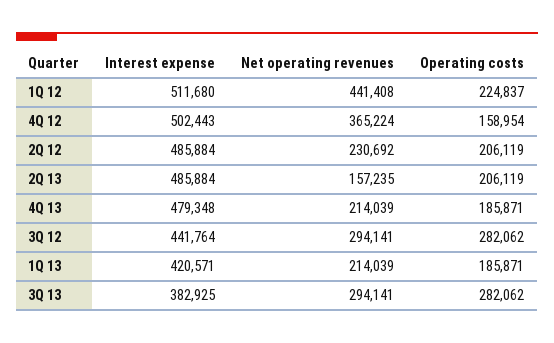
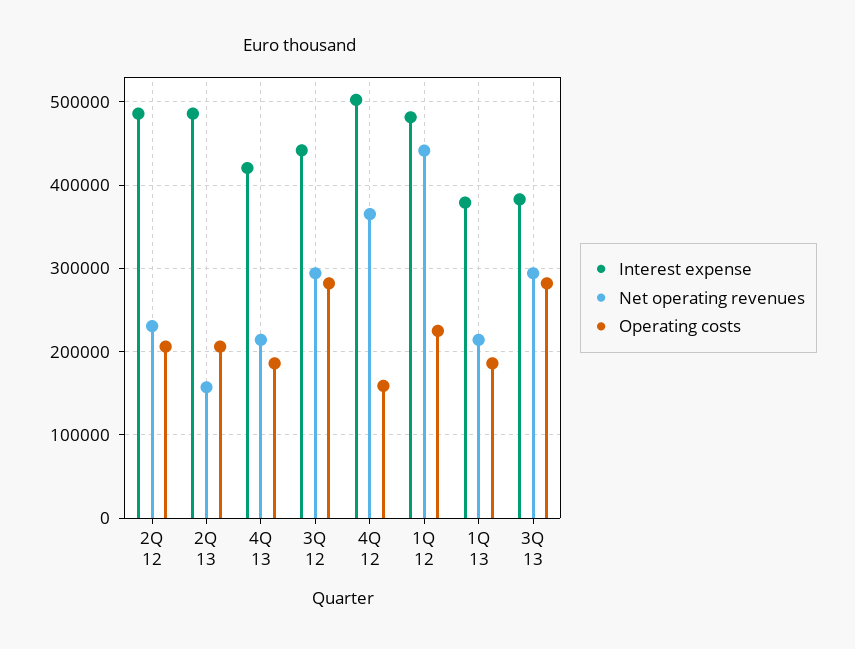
  {
    "Interest expense": {
-     "1Q 12": 511680,
+     "1Q 12": 480000,
      "4Q 12": 502443,
      "2Q 12": 485884,
      "2Q 13": 485884,
-     "4Q 13": 479348,
+     "4Q 13": 420000,
      "3Q 12": 441764,
-     "1Q 13": 420571,
+     "1Q 13": 380000,
      "3Q 13": 382925
    },
    "Net operating revenues": {
      "1Q 12": 441408,
      "4Q 12": 365224,
      "2Q 12": 230692,
      "2Q 13": 157235,
      "4Q 13": 214039,
      "3Q 12": 294141,
      "1Q 13": 214039,
      "3Q 13": 294141
    },
    "Operating costs": {
      "1Q 12": 224837,
      "4Q 12": 158954,
      "2Q 12": 206119,
      "2Q 13": 206119,
      "4Q 13": 185871,
      "3Q 12": 282062,
      "1Q 13": 185871,
      "3Q 13": 282062
    }
  }

